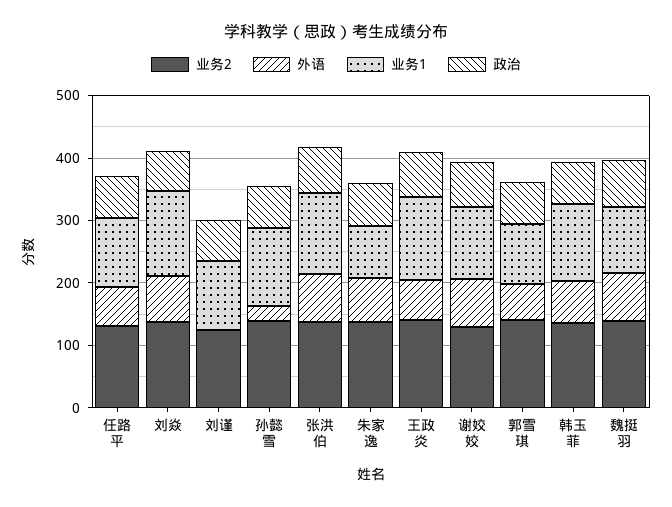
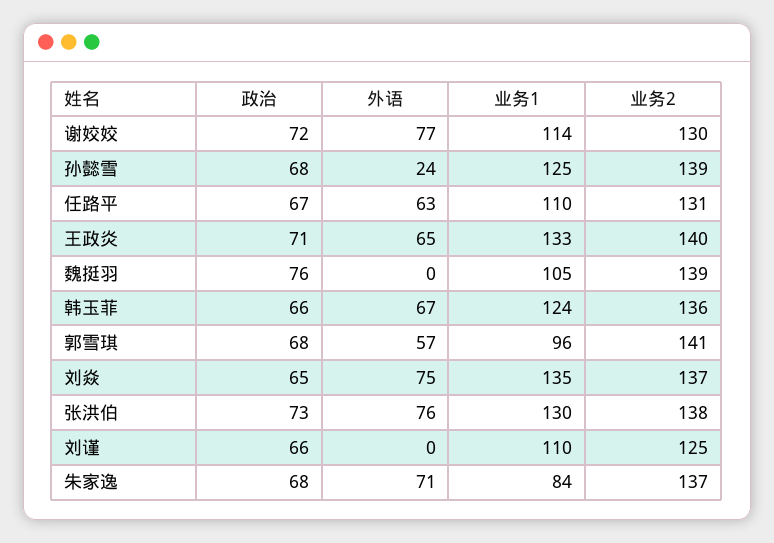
  {
    "业务2": {
      "任路平": 131,
      "刘焱": 137,
      "刘谨": 125,
      "孙懿雪": 139,
      "张洪伯": 138,
      "朱家逸": 137,
      "王政炎": 140,
      "谢姣姣": 130,
      "郭雪琪": 141,
      "韩玉菲": 136,
      "魏挺羽": 139
    },
    "外语": {
      "任路平": 63,
      "刘焱": 75,
      "刘谨": 0,
      "孙懿雪": 24,
      "张洪伯": 76,
      "朱家逸": 71,
      "王政炎": 65,
      "谢姣姣": 77,
      "郭雪琪": 57,
      "韩玉菲": 67,
-     "魏挺羽": 80
+     "魏挺羽": 0
    },
    "业务1": {
      "任路平": 110,
      "刘焱": 135,
      "刘谨": 110,
      "孙懿雪": 125,
      "张洪伯": 130,
      "朱家逸": 84,
      "王政炎": 133,
      "谢姣姣": 114,
      "郭雪琪": 96,
      "韩玉菲": 124,
      "魏挺羽": 105
    },
    "政治": {
      "任路平": 67,
      "刘焱": 65,
      "刘谨": 66,
      "孙懿雪": 68,
      "张洪伯": 73,
      "朱家逸": 68,
      "王政炎": 71,
      "谢姣姣": 72,
      "郭雪琪": 68,
      "韩玉菲": 66,
      "魏挺羽": 76
    }
  }

